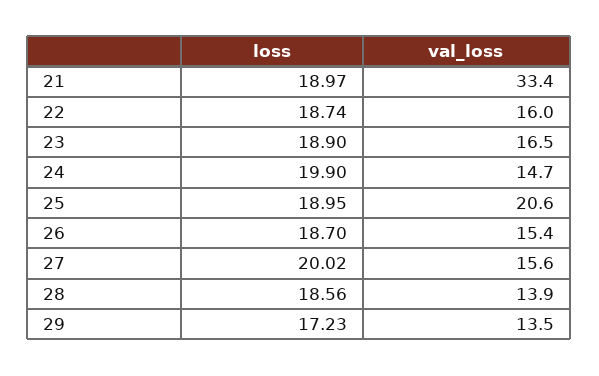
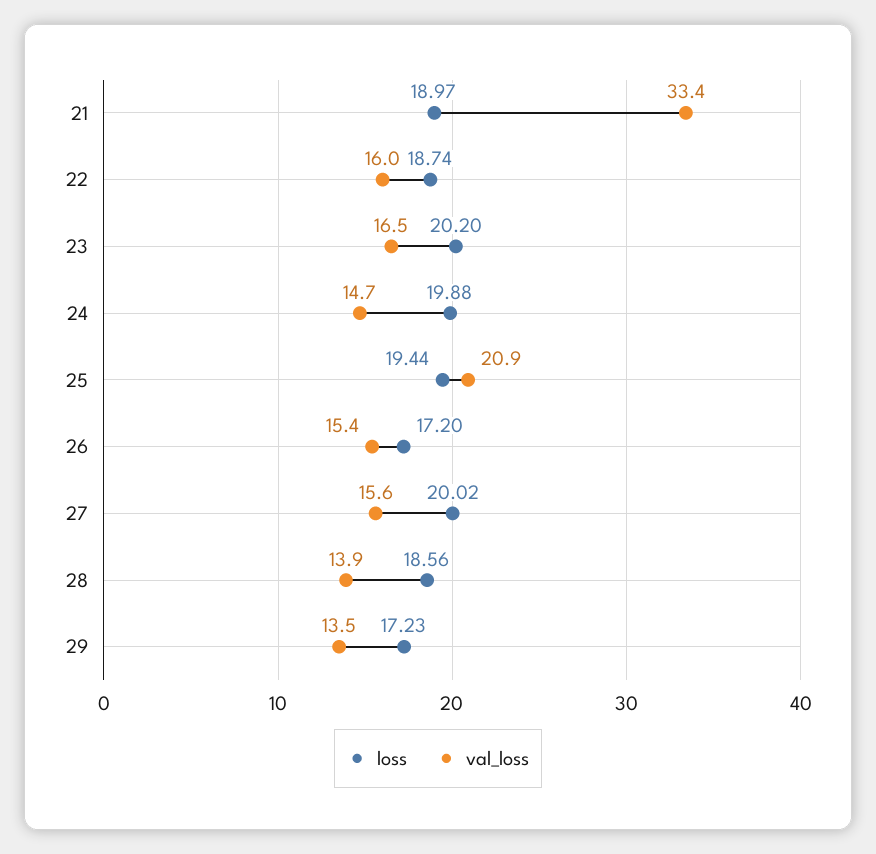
  {
    "loss": {
      "21": 18.97,
      "22": 18.74,
-     "23": 18.9,
+     "23": 20.2,
-     "24": 19.9,
+     "24": 19.88,
-     "25": 18.95,
+     "25": 19.44,
-     "26": 18.7,
+     "26": 17.2,
      "27": 20.02,
      "28": 18.56,
      "29": 17.23
    },
    "val_loss": {
      "21": 33.4,
      "22": 16,
      "23": 16.5,
      "24": 14.7,
-     "25": 20.6,
+     "25": 20.9,
      "26": 15.4,
      "27": 15.6,
      "28": 13.9,
      "29": 13.5
    }
  }

